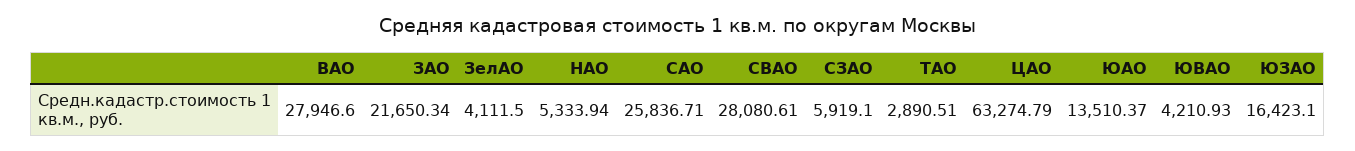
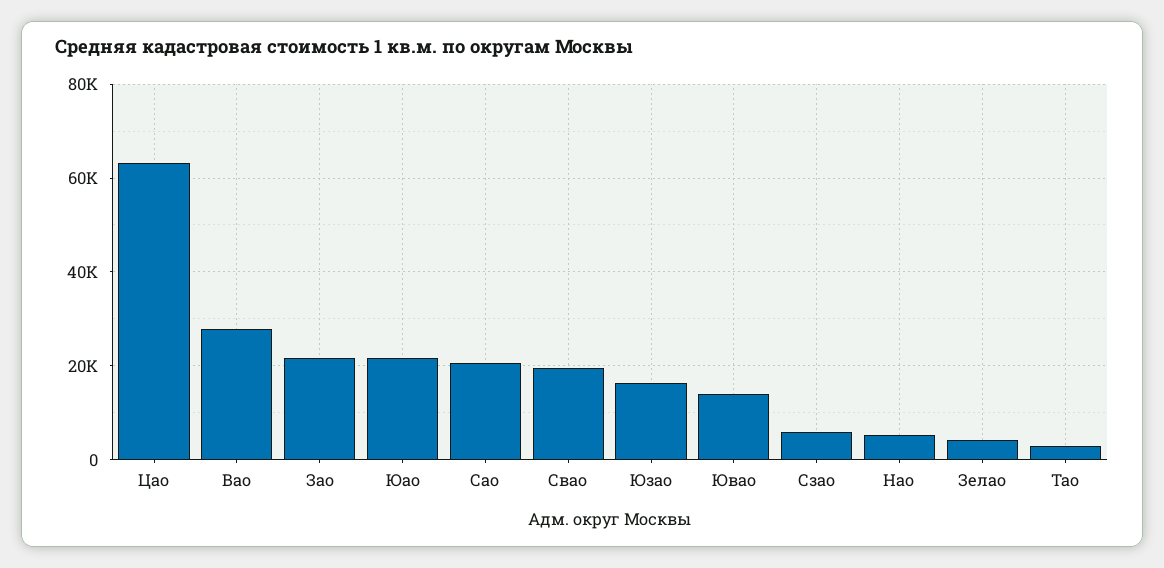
  {
    "ВАО": 27946.6,
    "ЗАО": 21650.34,
    "ЗелАО": 4111.5,
    "НАО": 5333.94,
-   "САО": 25836.71,
+   "САО": 20000,
-   "СВАО": 28080.61,
+   "СВАО": 20000,
    "СЗАО": 5919.1,
    "ТАО": 2890.51,
    "ЦАО": 63274.79,
-   "ЮАО": 13510.37,
+   "ЮАО": 22000,
-   "ЮВАО": 4210.93,
+   "ЮВАО": 14000,
    "ЮЗАО": 16423.1
  }

